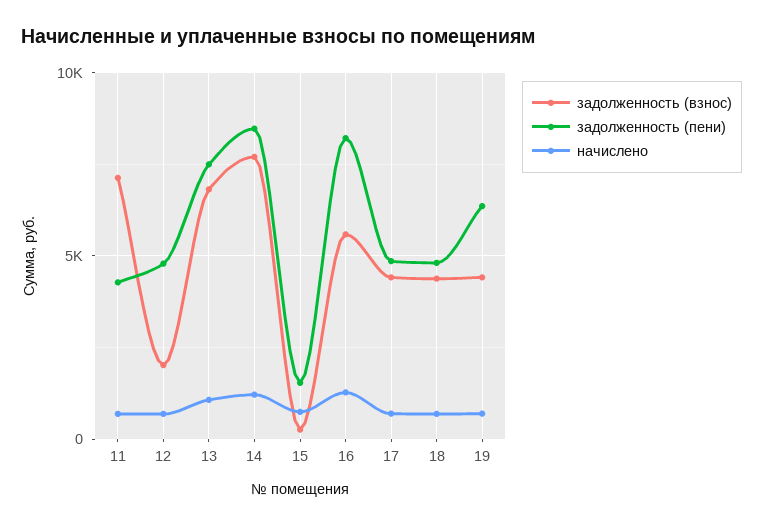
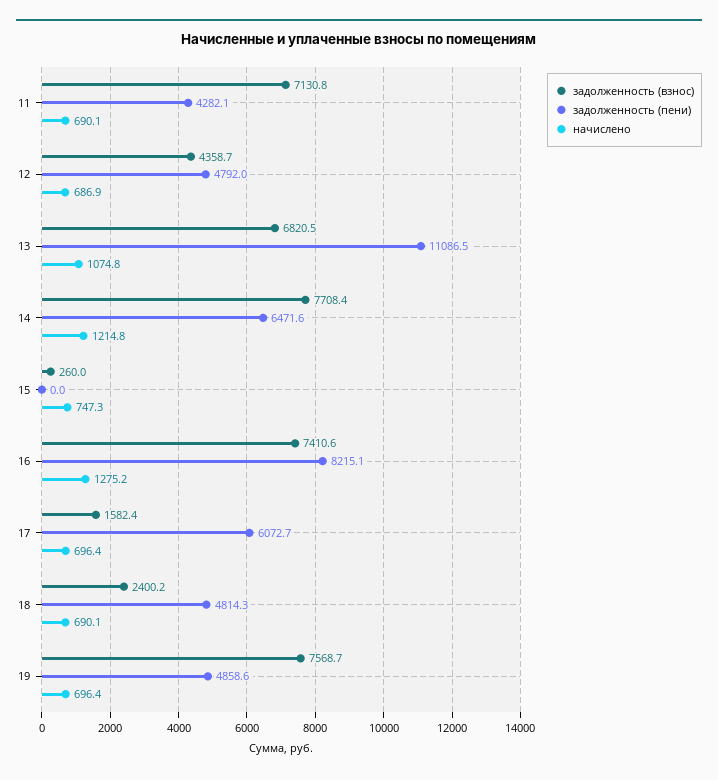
  {
    "задолженность (взнос)": {
      "11": 7130.8,
-     "12": 2000,
+     "12": 4358.7,
      "13": 6820.5,
      "14": 7708.4,
      "15": 260,
-     "16": 5500,
+     "16": 7410.6,
-     "17": 4500,
+     "17": 1582.4,
-     "18": 4500,
+     "18": 2400.2,
-     "19": 4500
+     "19": 7568.7
    },
    "задолженность (пени)": {
      "11": 4282.1,
      "12": 4792,
-     "13": 7500,
+     "13": 11086.5,
-     "14": 8500,
+     "14": 6471.6,
-     "15": 1500,
+     "15": 0,
      "16": 8215.1,
-     "17": 5000,
+     "17": 6072.7,
      "18": 4814.3,
-     "19": 6500
+     "19": 4858.6
    },
    "начислено": {
      "11": 690.1,
      "12": 686.9,
      "13": 1074.8,
      "14": 1214.8,
      "15": 747.3,
      "16": 1275.2,
      "17": 696.4,
      "18": 690.1,
      "19": 696.4
    }
  }

